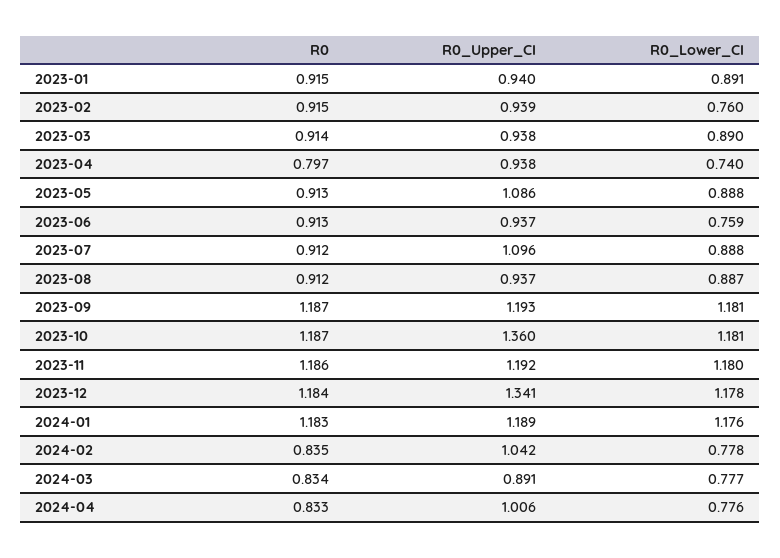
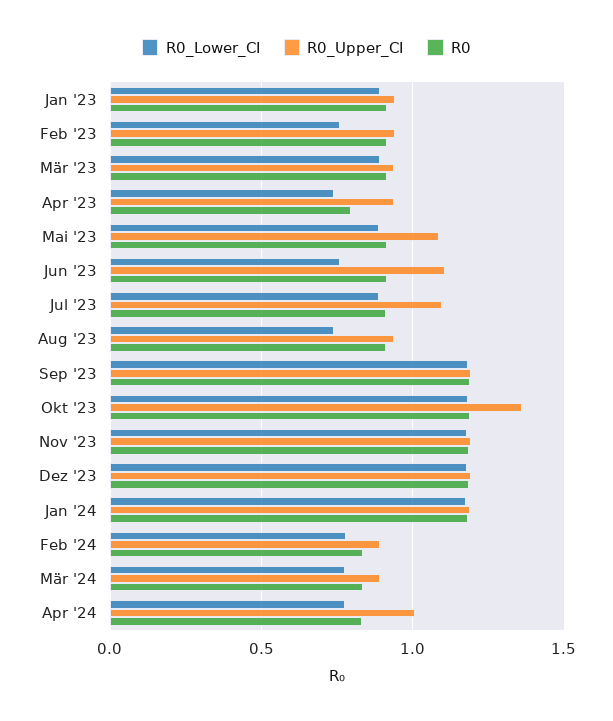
  {
    "R0": {
      "2023-01": 0.915,
      "2023-02": 0.915,
      "2023-03": 0.914,
      "2023-04": 0.797,
      "2023-05": 0.913,
      "2023-06": 0.913,
      "2023-07": 0.912,
      "2023-08": 0.912,
      "2023-09": 1.187,
      "2023-10": 1.187,
      "2023-11": 1.186,
      "2023-12": 1.184,
      "2024-01": 1.183,
      "2024-02": 0.835,
      "2024-03": 0.834,
      "2024-04": 0.833
    },
    "R0_Upper_CI": {
      "2023-01": 0.94,
      "2023-02": 0.939,
      "2023-03": 0.938,
      "2023-04": 0.938,
      "2023-05": 1.086,
-     "2023-06": 0.937,
+     "2023-06": 1.1,
      "2023-07": 1.096,
      "2023-08": 0.937,
      "2023-09": 1.193,
      "2023-10": 1.36,
      "2023-11": 1.192,
-     "2023-12": 1.341,
+     "2023-12": 1.2,
      "2024-01": 1.189,
-     "2024-02": 1.042,
+     "2024-02": 0.9,
      "2024-03": 0.891,
      "2024-04": 1.006
    },
    "R0_Lower_CI": {
      "2023-01": 0.891,
      "2023-02": 0.76,
      "2023-03": 0.89,
      "2023-04": 0.74,
      "2023-05": 0.888,
      "2023-06": 0.759,
      "2023-07": 0.888,
-     "2023-08": 0.887,
+     "2023-08": 0.75,
      "2023-09": 1.181,
      "2023-10": 1.181,
      "2023-11": 1.18,
      "2023-12": 1.178,
      "2024-01": 1.176,
      "2024-02": 0.778,
      "2024-03": 0.777,
      "2024-04": 0.776
    }
  }

